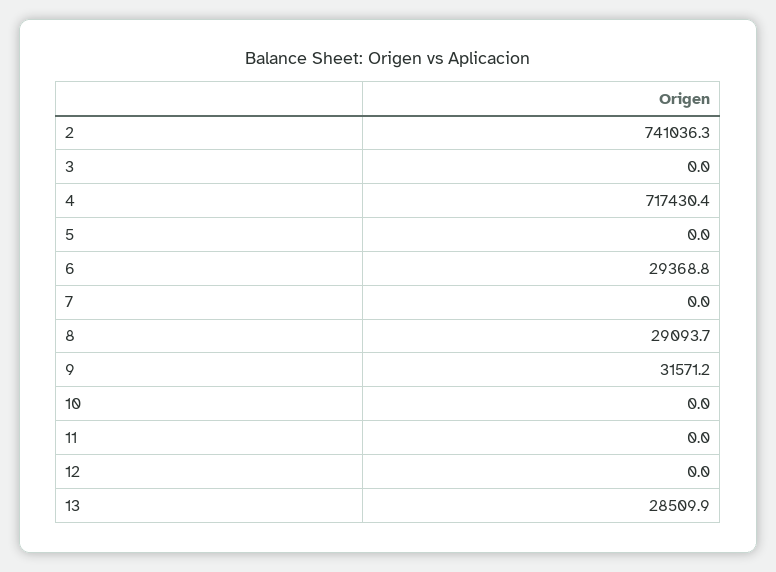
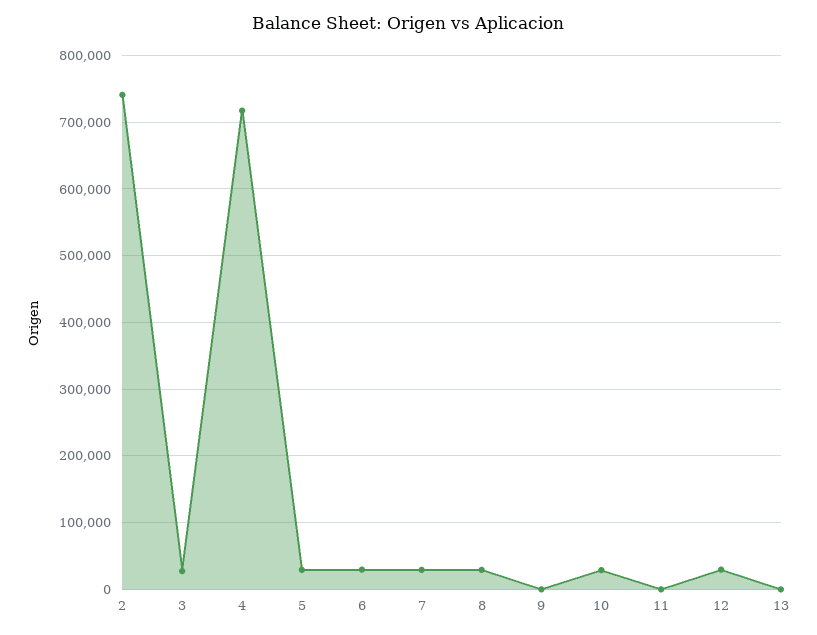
  {
    "2": 741036.3,
-   "3": 0,
+   "3": 30000,
    "4": 717430.4,
-   "5": 0,
+   "5": 30000,
    "6": 29368.8,
-   "7": 0,
+   "7": 30000,
    "8": 29093.7,
-   "9": 31571.2,
+   "9": 0,
-   "10": 0,
+   "10": 30000,
    "11": 0,
-   "12": 0,
+   "12": 30000,
-   "13": 28509.9
+   "13": 0
  }

